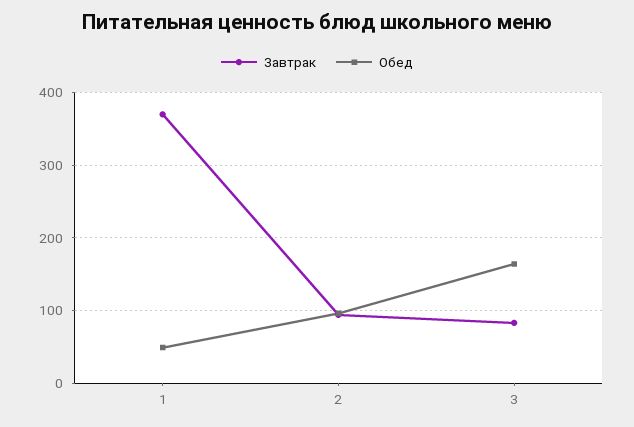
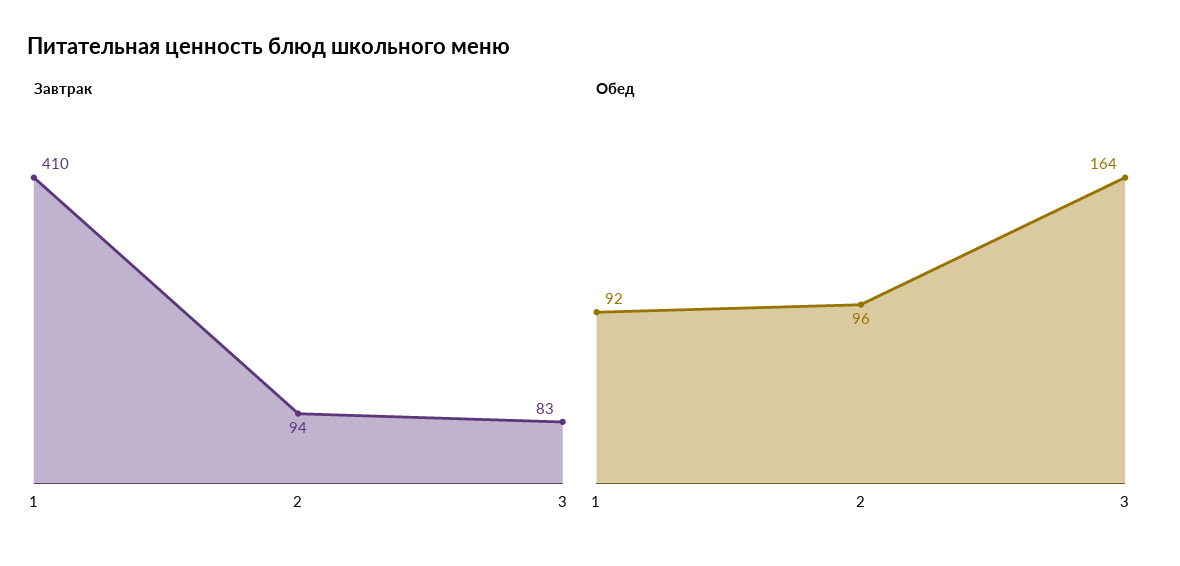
  {
    "Завтрак": {
-     "1": 370,
+     "1": 410,
      "2": 94,
      "3": 83
    },
    "Обед": {
-     "1": 50,
+     "1": 92,
      "2": 96,
      "3": 164
    }
  }

